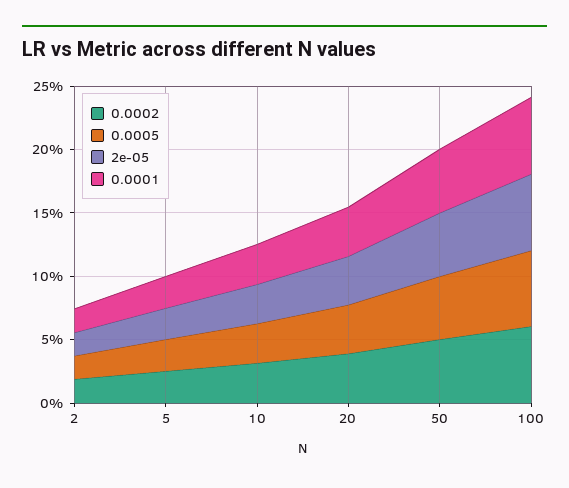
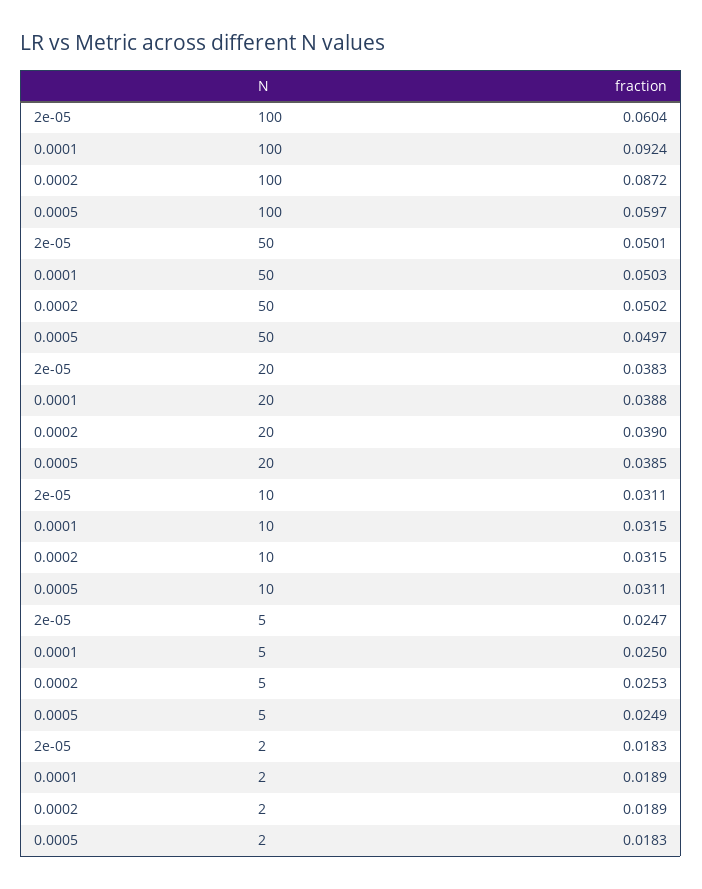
  {
    "0.0002": {
      "2": 0.0189,
      "5": 0.0253,
      "10": 0.0315,
      "20": 0.039,
      "50": 0.0502,
-     "100": 0.06
+     "100": 0.0872
    },
    "0.0005": {
      "2": 0.0183,
      "5": 0.0249,
      "10": 0.0311,
      "20": 0.0385,
      "50": 0.0497,
      "100": 0.0597
    },
    "2e-05": {
      "2": 0.0183,
      "5": 0.0247,
      "10": 0.0311,
      "20": 0.0383,
      "50": 0.0501,
      "100": 0.0604
    },
    "0.0001": {
      "2": 0.0189,
      "5": 0.025,
      "10": 0.0315,
      "20": 0.0388,
      "50": 0.0503,
-     "100": 0.06
+     "100": 0.0924
    }
  }

